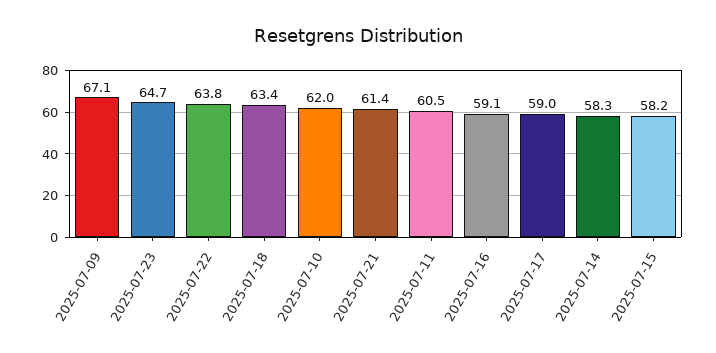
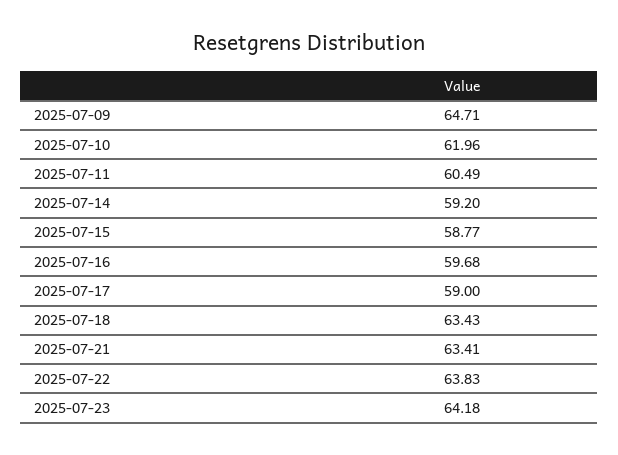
  {
-   "2025-07-09": 67.1,
+   "2025-07-09": 64.71,
-   "2025-07-23": 64.7,
+   "2025-07-23": 64.18,
    "2025-07-22": 63.83,
    "2025-07-18": 63.43,
    "2025-07-10": 61.96,
-   "2025-07-21": 61.4,
+   "2025-07-21": 63.41,
    "2025-07-11": 60.49,
-   "2025-07-16": 59.1,
+   "2025-07-16": 59.68,
    "2025-07-17": 59,
-   "2025-07-14": 58.3,
+   "2025-07-14": 59.2,
-   "2025-07-15": 58.2
+   "2025-07-15": 58.77
  }

